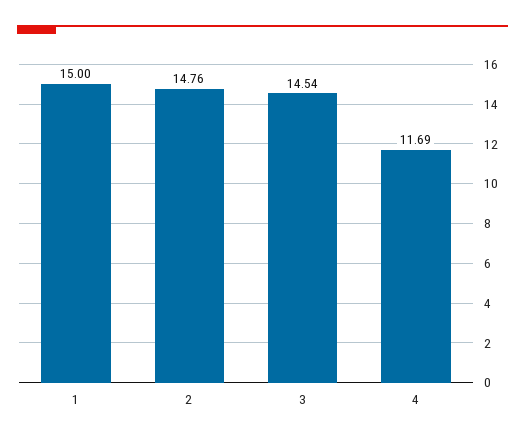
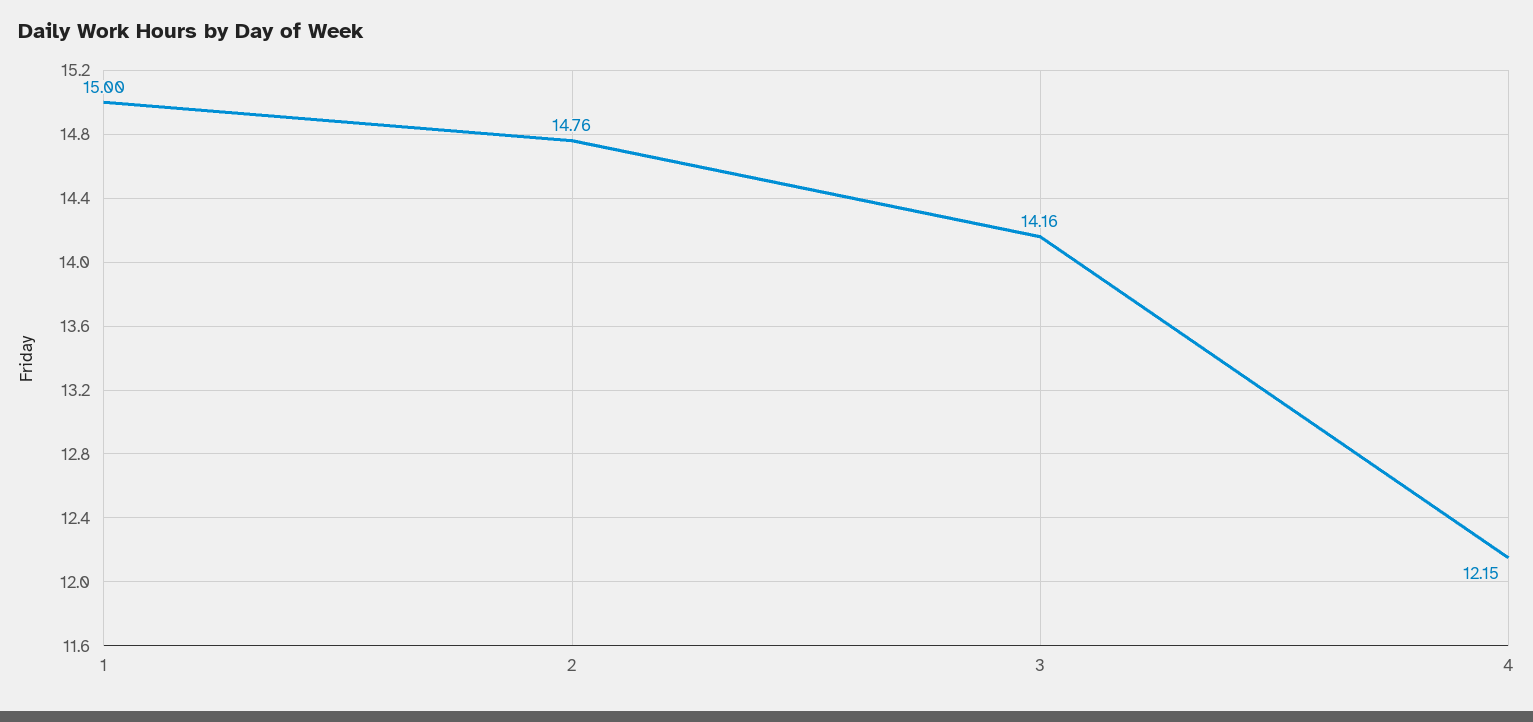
  {
    "1": 15,
    "2": 14.76,
-   "3": 14.54,
+   "3": 14.16,
-   "4": 11.69
+   "4": 12.15
  }

